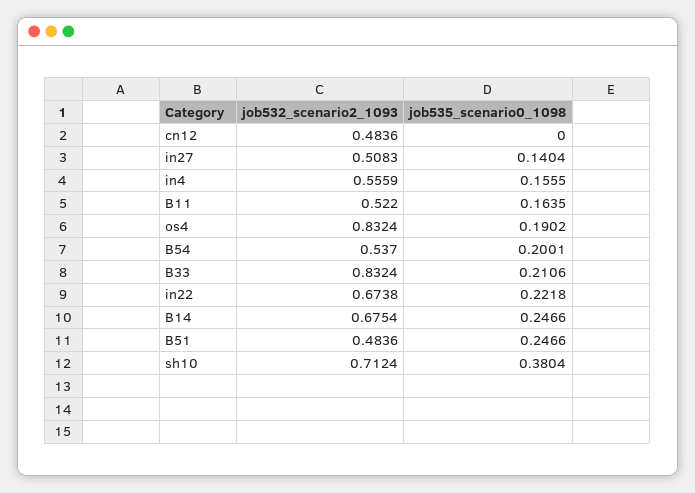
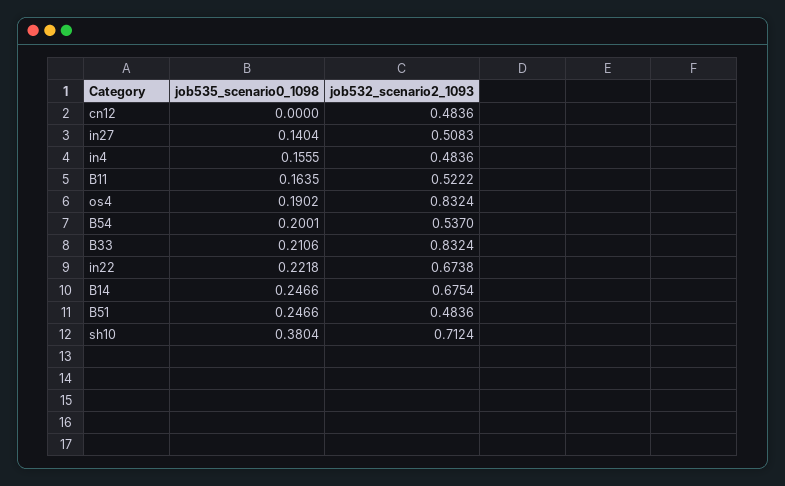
  {
    "job532_scenario2_1093": {
      "cn12": 0.4836,
      "in27": 0.5083,
-     "in4": 0.5559,
+     "in4": 0.4836,
-     "B11": 0.522,
+     "B11": 0.5222,
      "os4": 0.8324,
      "B54": 0.537,
      "B33": 0.8324,
      "in22": 0.6738,
      "B14": 0.6754,
      "B51": 0.4836,
      "sh10": 0.7124
    },
    "job535_scenario0_1098": {
      "cn12": 0,
      "in27": 0.1404,
      "in4": 0.1555,
      "B11": 0.1635,
      "os4": 0.1902,
      "B54": 0.2001,
      "B33": 0.2106,
      "in22": 0.2218,
      "B14": 0.2466,
      "B51": 0.2466,
      "sh10": 0.3804
    }
  }

